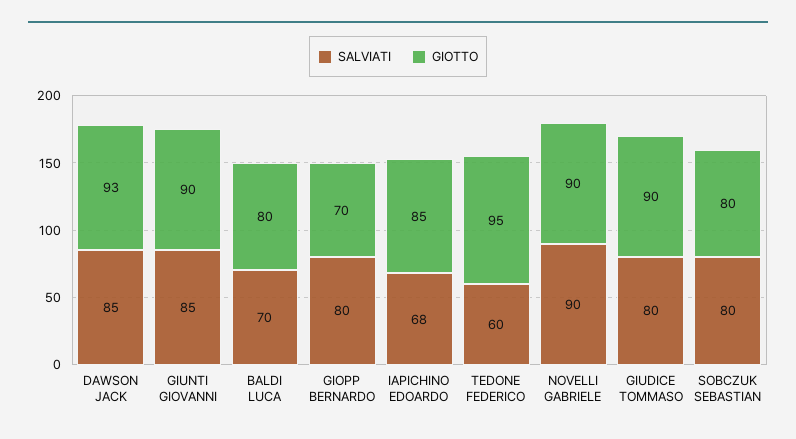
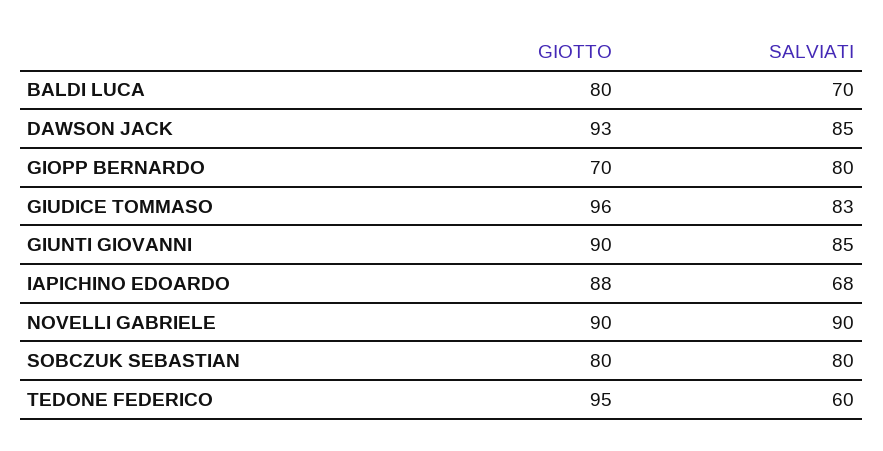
  {
    "SALVIATI": {
      "DAWSON JACK": 85,
      "GIUNTI GIOVANNI": 85,
      "BALDI LUCA": 70,
      "GIOPP BERNARDO": 80,
      "IAPICHINO EDOARDO": 68,
      "TEDONE FEDERICO": 60,
      "NOVELLI GABRIELE": 90,
-     "GIUDICE TOMMASO": 80,
+     "GIUDICE TOMMASO": 83,
      "SOBCZUK SEBASTIAN": 80
    },
    "GIOTTO": {
      "DAWSON JACK": 93,
      "GIUNTI GIOVANNI": 90,
      "BALDI LUCA": 80,
      "GIOPP BERNARDO": 70,
-     "IAPICHINO EDOARDO": 85,
+     "IAPICHINO EDOARDO": 88,
      "TEDONE FEDERICO": 95,
      "NOVELLI GABRIELE": 90,
-     "GIUDICE TOMMASO": 90,
+     "GIUDICE TOMMASO": 96,
      "SOBCZUK SEBASTIAN": 80
    }
  }

